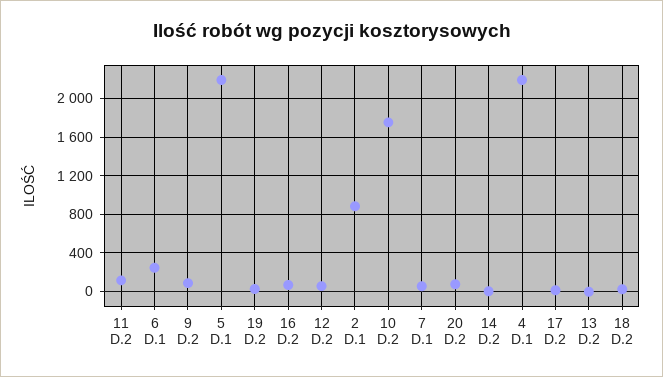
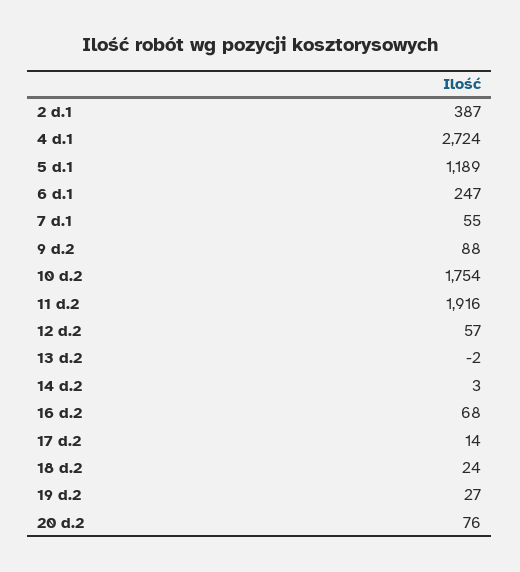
  {
-   "11 D.2": 100,
+   "11 D.2": 1916,
    "6 D.1": 247,
    "9 D.2": 88,
-   "5 D.1": 2200,
+   "5 D.1": 1189,
    "19 D.2": 27,
    "16 D.2": 68,
    "12 D.2": 57,
-   "2 D.1": 900,
+   "2 D.1": 387,
    "10 D.2": 1754,
    "7 D.1": 55,
    "20 D.2": 76,
    "14 D.2": 3,
-   "4 D.1": 2200,
+   "4 D.1": 2724,
    "17 D.2": 14,
    "13 D.2": -2,
    "18 D.2": 24
  }

